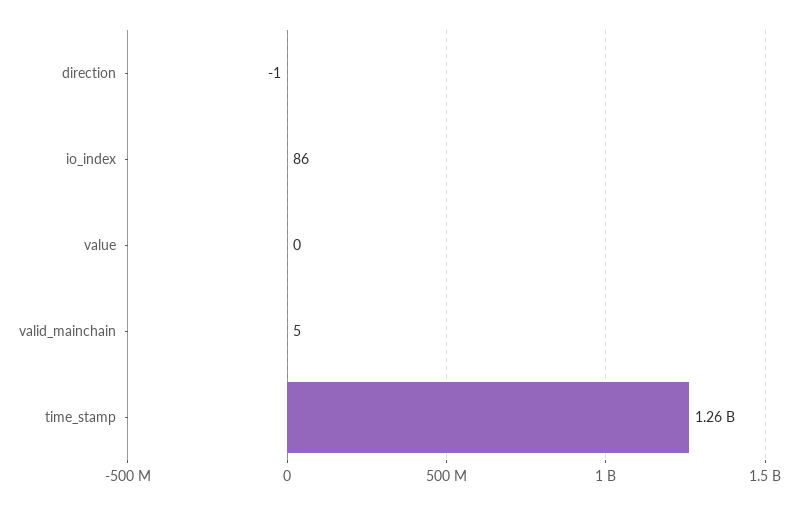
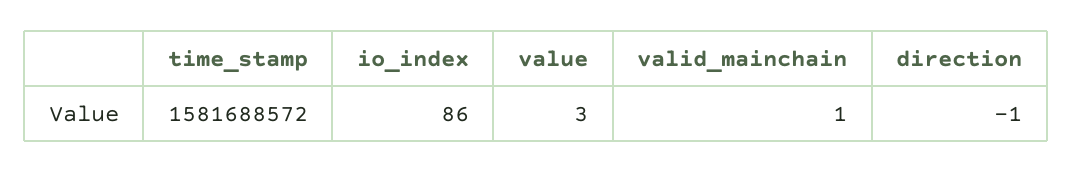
  {
    "direction": -1,
    "io_index": 86,
-   "value": 0,
+   "value": 3,
-   "valid_mainchain": 5,
+   "valid_mainchain": 1,
-   "time_stamp": 1260000000
+   "time_stamp": 1581688572
  }

